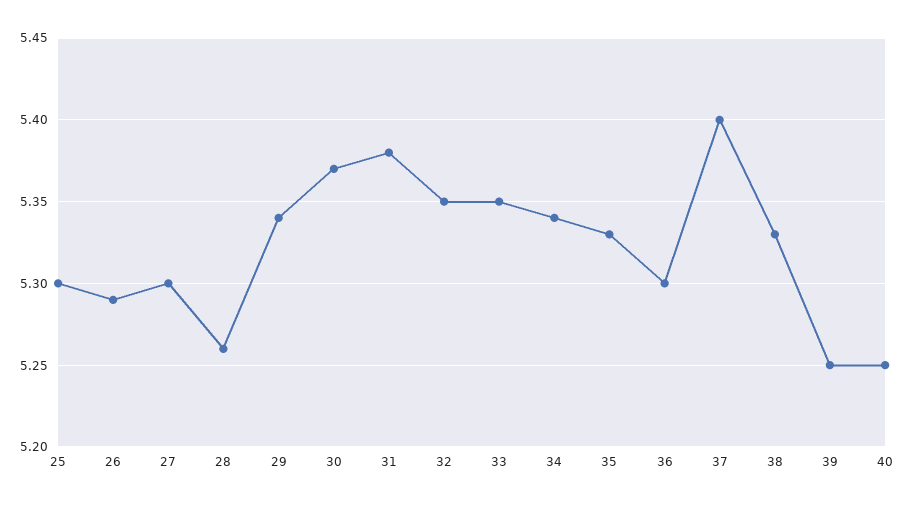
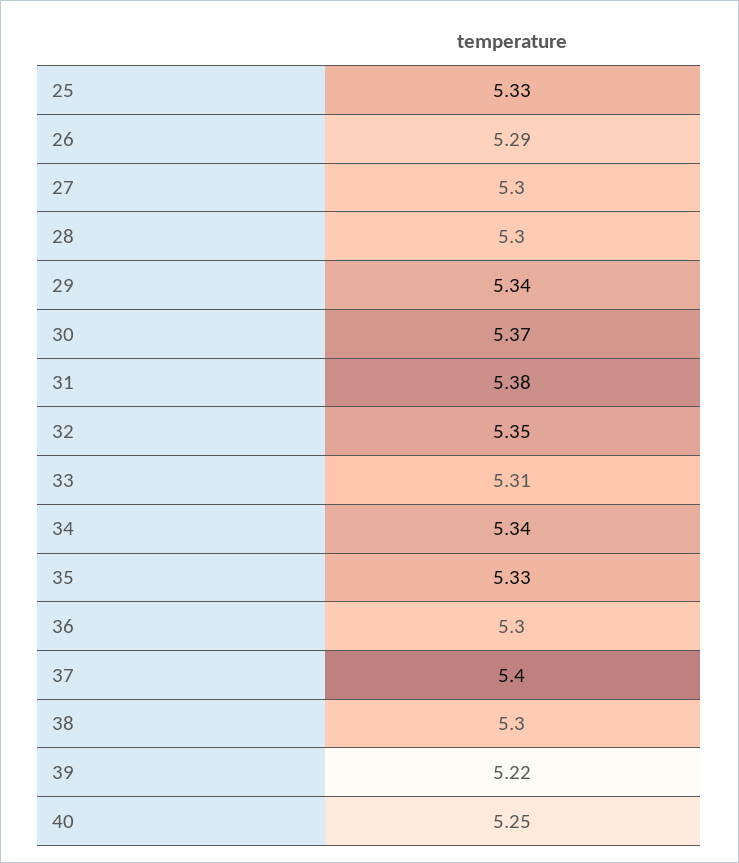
  {
-   "25": 5.3,
+   "25": 5.33,
    "26": 5.29,
    "27": 5.3,
-   "28": 5.26,
+   "28": 5.3,
    "29": 5.34,
    "30": 5.37,
    "31": 5.38,
    "32": 5.35,
-   "33": 5.35,
+   "33": 5.31,
    "34": 5.34,
    "35": 5.33,
    "36": 5.3,
    "37": 5.4,
-   "38": 5.33,
+   "38": 5.3,
-   "39": 5.25,
+   "39": 5.22,
    "40": 5.25
  }

